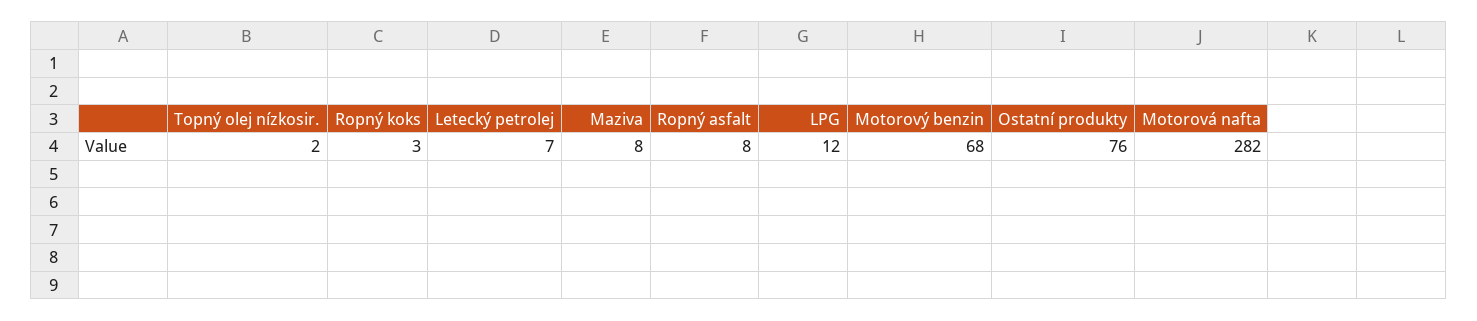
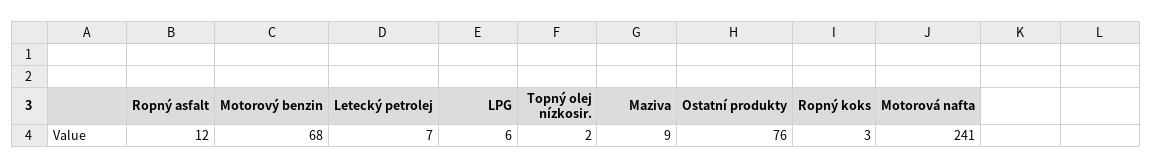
  {
    "Topný olej nízkosir.": 2,
    "Ropný koks": 3,
    "Letecký petrolej": 7,
-   "Maziva": 8,
+   "Maziva": 9,
-   "Ropný asfalt": 8,
+   "Ropný asfalt": 12,
-   "LPG": 12,
+   "LPG": 6,
    "Motorový benzin": 68,
    "Ostatní produkty": 76,
-   "Motorová nafta": 282
+   "Motorová nafta": 241
  }

